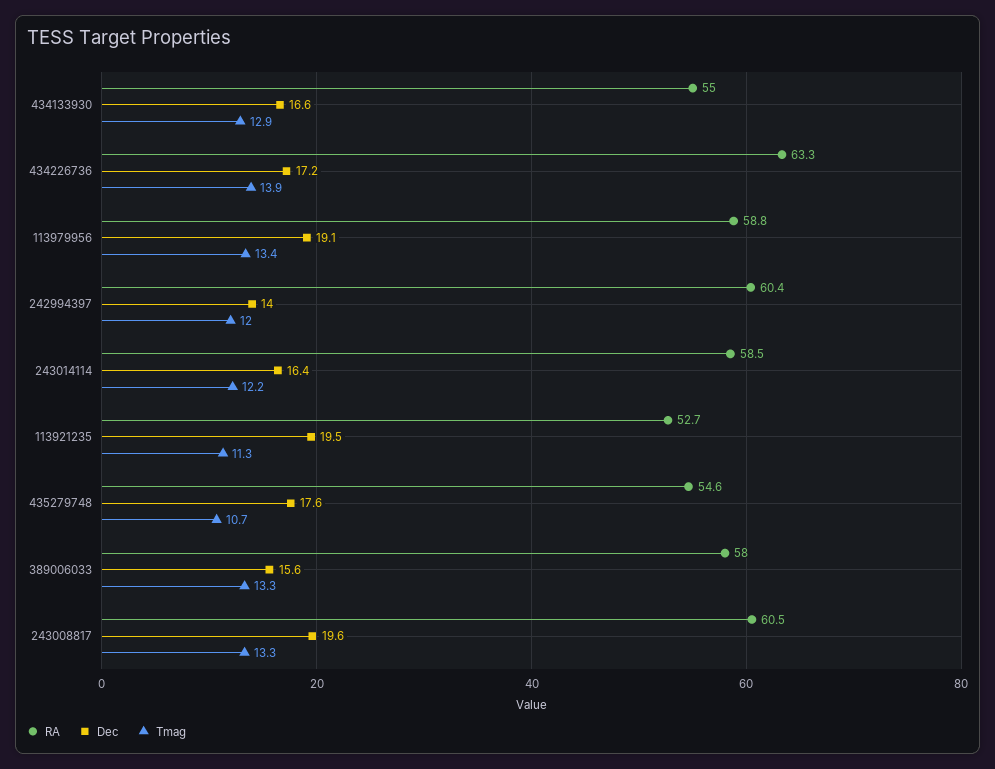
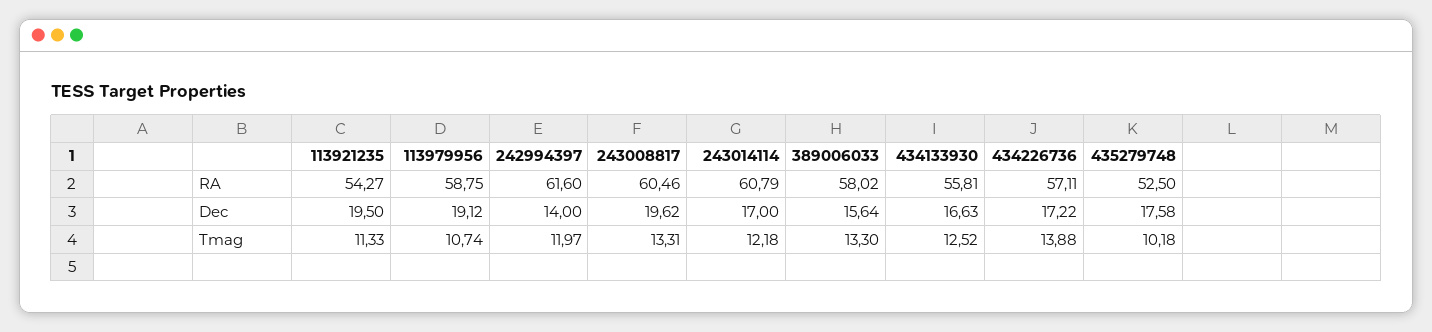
  {
    "RA": {
-     "434133930": 55,
+     "434133930": 55.81,
-     "434226736": 63.3,
+     "434226736": 57.11,
      "113979956": 58.75,
-     "242994397": 60.4,
+     "242994397": 61.6,
-     "243014114": 58.5,
+     "243014114": 60.79,
-     "113921235": 52.7,
+     "113921235": 54.27,
-     "435279748": 54.6,
+     "435279748": 52.5,
      "389006033": 58.02,
      "243008817": 60.46
    },
    "Dec": {
      "434133930": 16.63,
      "434226736": 17.22,
      "113979956": 19.12,
      "242994397": 14,
-     "243014114": 16.4,
+     "243014114": 17,
      "113921235": 19.5,
      "435279748": 17.58,
      "389006033": 15.64,
      "243008817": 19.62
    },
    "Tmag": {
-     "434133930": 12.9,
+     "434133930": 12.52,
      "434226736": 13.88,
-     "113979956": 13.4,
+     "113979956": 10.74,
      "242994397": 11.97,
      "243014114": 12.18,
      "113921235": 11.33,
-     "435279748": 10.7,
+     "435279748": 10.18,
      "389006033": 13.3,
      "243008817": 13.31
    }
  }

